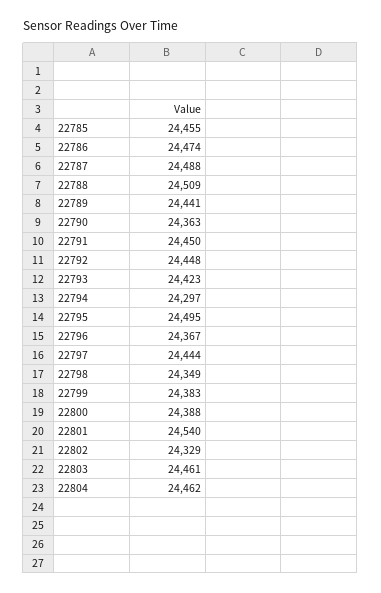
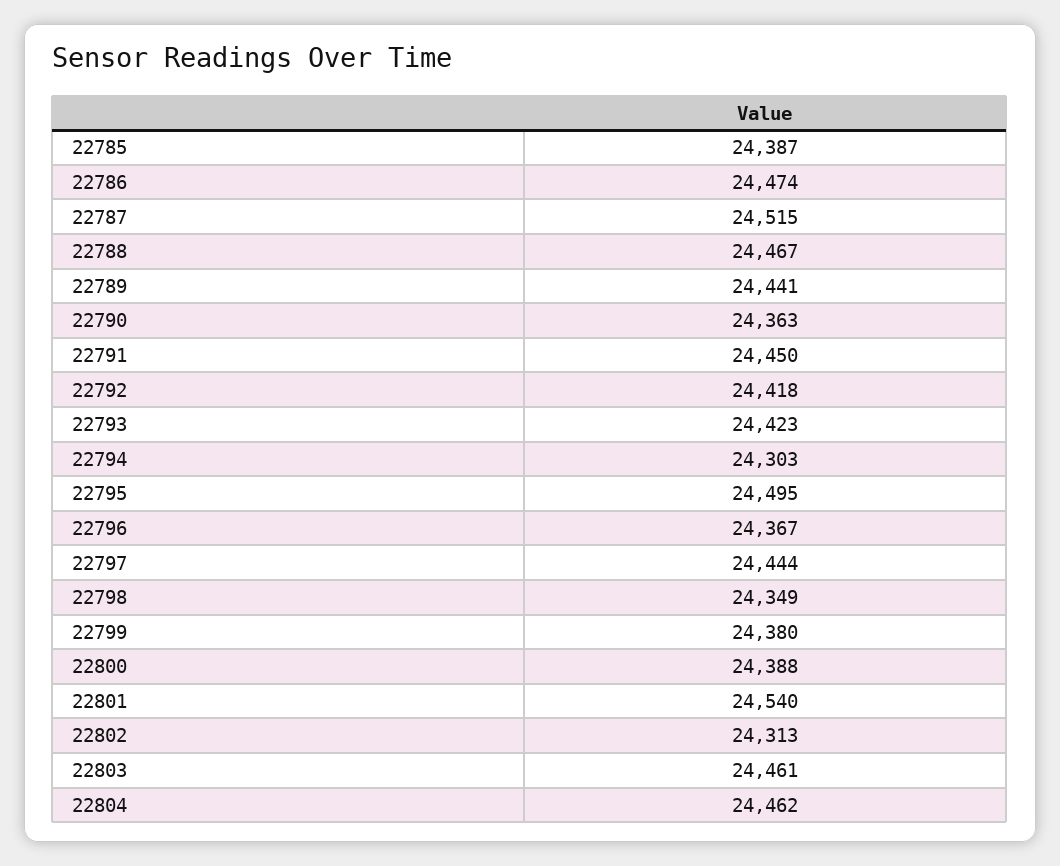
  {
-   "22785": 24455,
+   "22785": 24387,
    "22786": 24474,
-   "22787": 24488,
+   "22787": 24515,
-   "22788": 24509,
+   "22788": 24467,
    "22789": 24441,
    "22790": 24363,
    "22791": 24450,
-   "22792": 24448,
+   "22792": 24418,
    "22793": 24423,
-   "22794": 24297,
+   "22794": 24303,
    "22795": 24495,
    "22796": 24367,
    "22797": 24444,
    "22798": 24349,
-   "22799": 24383,
+   "22799": 24380,
    "22800": 24388,
    "22801": 24540,
-   "22802": 24329,
+   "22802": 24313,
    "22803": 24461,
    "22804": 24462
  }

